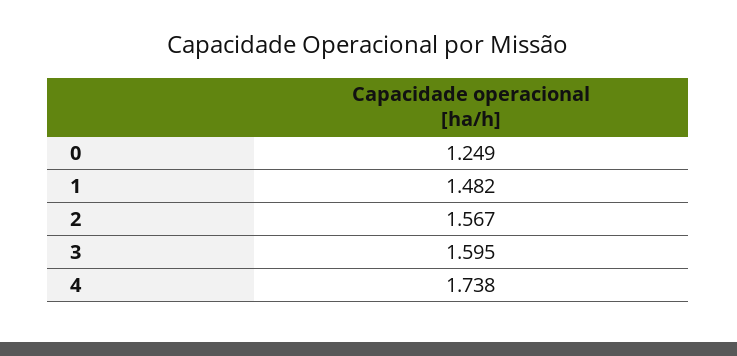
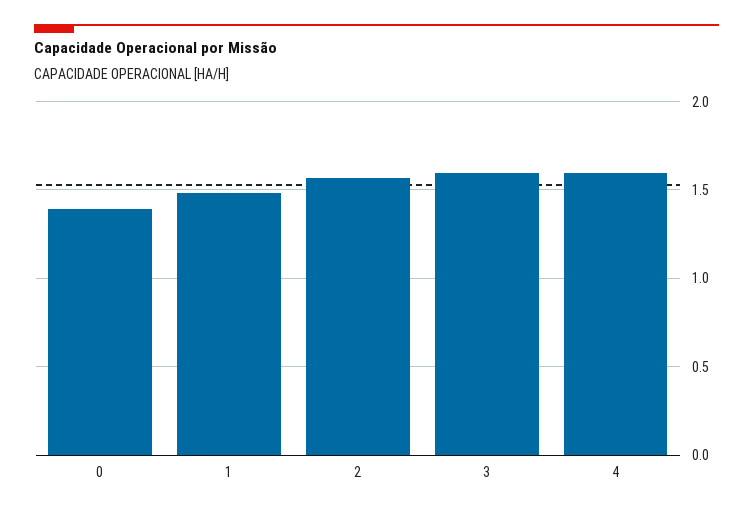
  {
-   "0": 1.249,
+   "0": 1.4,
    "1": 1.482,
    "2": 1.567,
    "3": 1.595,
-   "4": 1.738
+   "4": 1.6
  }

